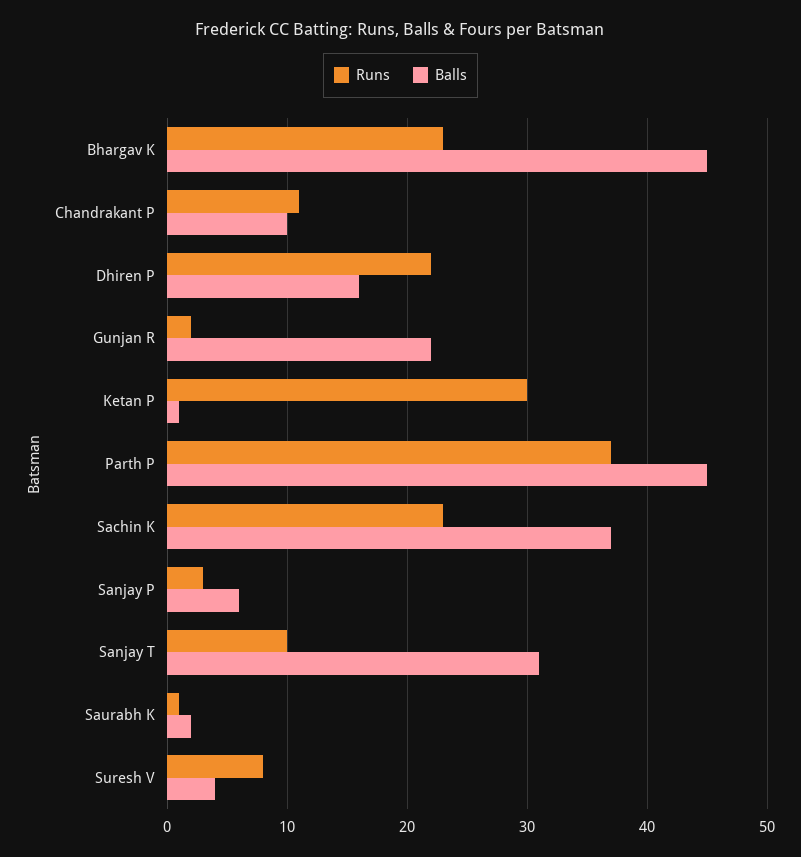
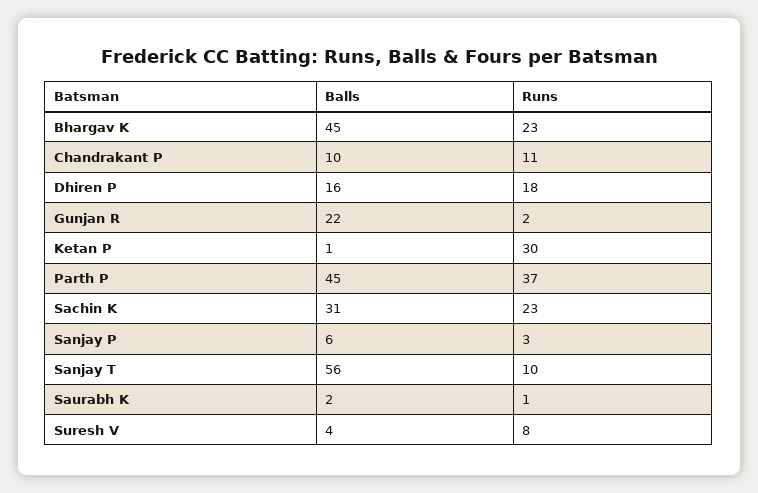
  {
    "Runs": {
      "Bhargav K": 23,
      "Chandrakant P": 11,
-     "Dhiren P": 22,
+     "Dhiren P": 18,
      "Gunjan R": 2,
      "Ketan P": 30,
      "Parth P": 37,
      "Sachin K": 23,
      "Sanjay P": 3,
      "Sanjay T": 10,
      "Saurabh K": 1,
      "Suresh V": 8
    },
    "Balls": {
      "Bhargav K": 45,
      "Chandrakant P": 10,
      "Dhiren P": 16,
      "Gunjan R": 22,
      "Ketan P": 1,
      "Parth P": 45,
-     "Sachin K": 37,
+     "Sachin K": 31,
      "Sanjay P": 6,
-     "Sanjay T": 31,
+     "Sanjay T": 56,
      "Saurabh K": 2,
      "Suresh V": 4
    }
  }

